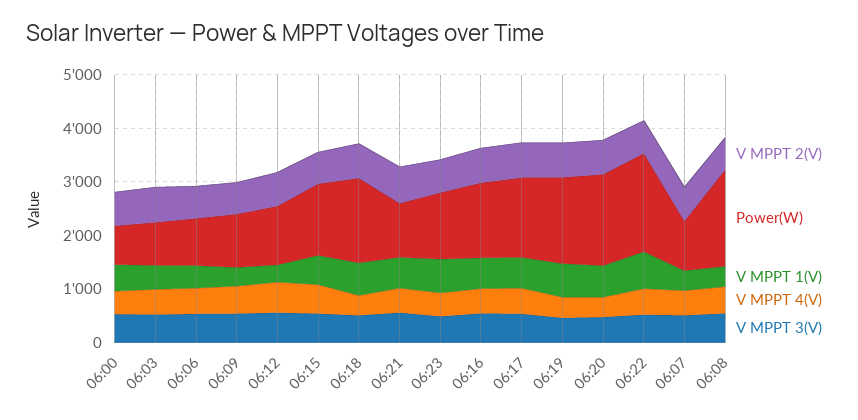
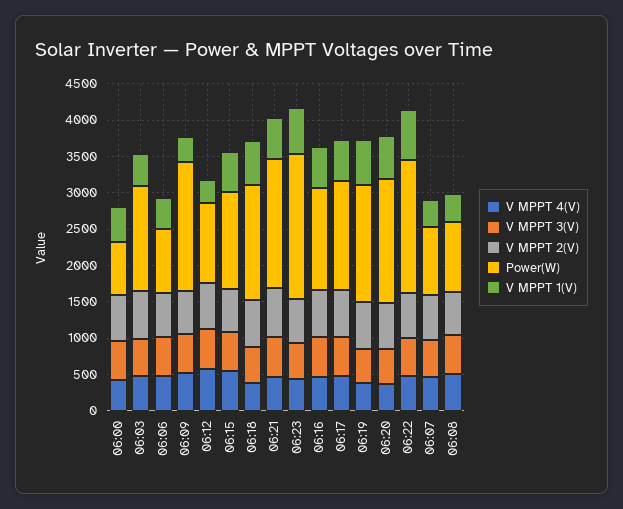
  {
    "V MPPT 2(V)": {
      "06:00": 600,
      "06:03": 600,
      "06:06": 600,
      "06:09": 600,
      "06:12": 600,
      "06:15": 600,
      "06:18": 600,
      "06:21": 600,
      "06:23": 600,
      "06:16": 600,
      "06:17": 600,
      "06:19": 600,
      "06:20": 600,
      "06:22": 600,
      "06:07": 600,
      "06:08": 600
    },
    "Power(W)": {
      "06:00": 800,
-     "06:03": 800,
+     "06:03": 1500,
      "06:06": 800,
-     "06:09": 1000,
+     "06:09": 1750,
      "06:12": 1000,
      "06:15": 1400,
      "06:18": 1600,
-     "06:21": 1000,
+     "06:21": 1750,
-     "06:23": 1200,
+     "06:23": 2000,
      "06:16": 1400,
      "06:17": 1400,
      "06:19": 1600,
      "06:20": 1800,
      "06:22": 1800,
      "06:07": 1000,
-     "06:08": 1800
+     "06:08": 1000
    },
    "V MPPT 1(V)": {
      "06:00": 400,
      "06:03": 400,
      "06:06": 400,
      "06:09": 400,
      "06:12": 400,
      "06:15": 600,
      "06:18": 600,
      "06:21": 600,
      "06:23": 600,
      "06:16": 600,
      "06:17": 600,
      "06:19": 600,
      "06:20": 600,
      "06:22": 600,
      "06:07": 400,
      "06:08": 400
    },
    "V MPPT 4(V)": {
      "06:00": 400,
      "06:03": 400,
      "06:06": 400,
      "06:09": 600,
      "06:12": 600,
      "06:15": 600,
      "06:18": 400,
      "06:21": 400,
      "06:23": 400,
      "06:16": 400,
      "06:17": 400,
      "06:19": 400,
      "06:20": 400,
      "06:22": 400,
      "06:07": 400,
      "06:08": 600
    },
    "V MPPT 3(V)": {
      "06:00": 600,
      "06:03": 600,
      "06:06": 600,
      "06:09": 600,
      "06:12": 600,
      "06:15": 600,
      "06:18": 600,
      "06:21": 600,
      "06:23": 400,
      "06:16": 600,
      "06:17": 600,
      "06:19": 400,
      "06:20": 400,
      "06:22": 600,
      "06:07": 600,
      "06:08": 600
    }
  }

